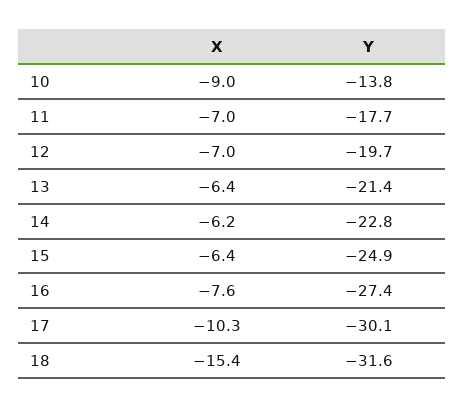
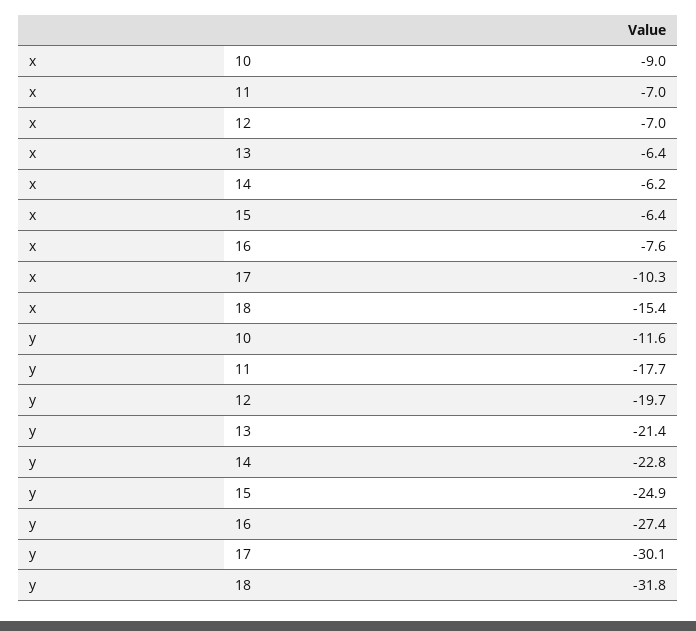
  {
    "X": {
      "10": -9,
      "11": -7,
      "12": -7,
      "13": -6.4,
      "14": -6.2,
      "15": -6.4,
      "16": -7.6,
      "17": -10.3,
      "18": -15.4
    },
    "Y": {
-     "10": -13.8,
+     "10": -11.6,
      "11": -17.7,
      "12": -19.7,
      "13": -21.4,
      "14": -22.8,
      "15": -24.9,
      "16": -27.4,
      "17": -30.1,
-     "18": -31.6
+     "18": -31.8
    }
  }

